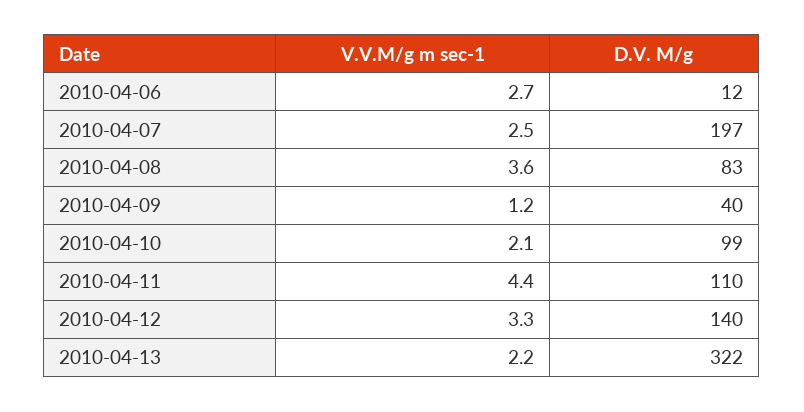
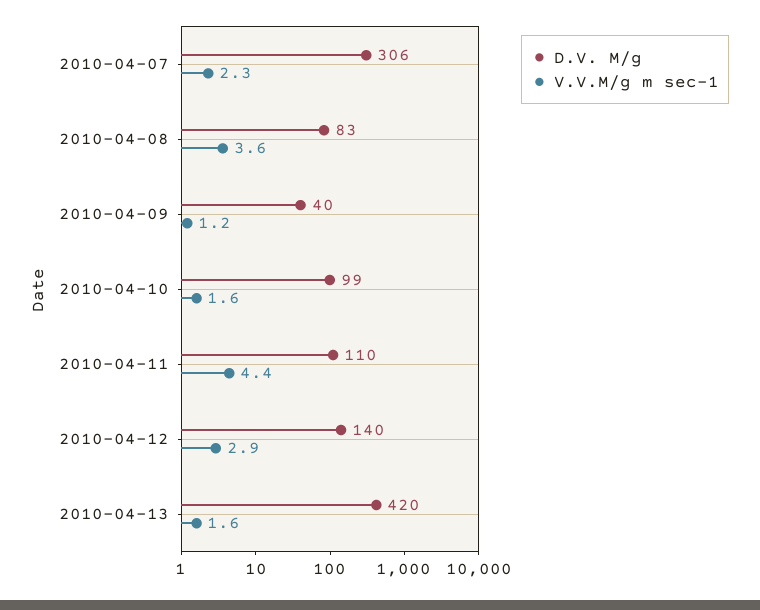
  {
    "V.V.M/g m sec-1": {
-     "2010-04-06": 2.7,
-     "2010-04-07": 2.5,
+     "2010-04-07": 2.3,
      "2010-04-08": 3.6,
      "2010-04-09": 1.2,
-     "2010-04-10": 2.1,
+     "2010-04-10": 1.6,
      "2010-04-11": 4.4,
-     "2010-04-12": 3.3,
+     "2010-04-12": 2.9,
-     "2010-04-13": 2.2
+     "2010-04-13": 1.6
    },
    "D.V. M/g": {
-     "2010-04-06": 12,
-     "2010-04-07": 197,
+     "2010-04-07": 306,
      "2010-04-08": 83,
      "2010-04-09": 40,
      "2010-04-10": 99,
      "2010-04-11": 110,
      "2010-04-12": 140,
-     "2010-04-13": 322
+     "2010-04-13": 420
    }
  }

